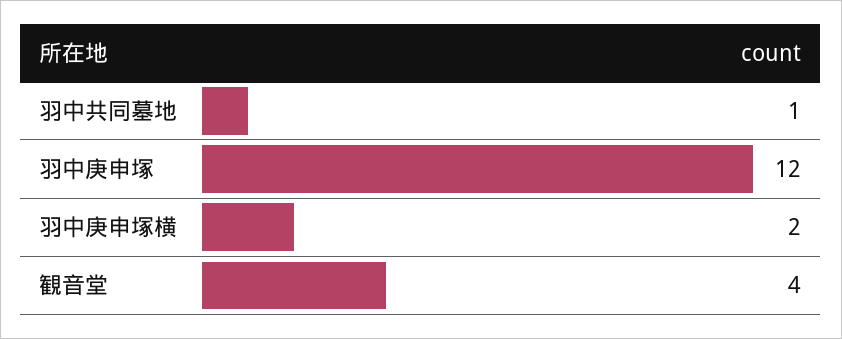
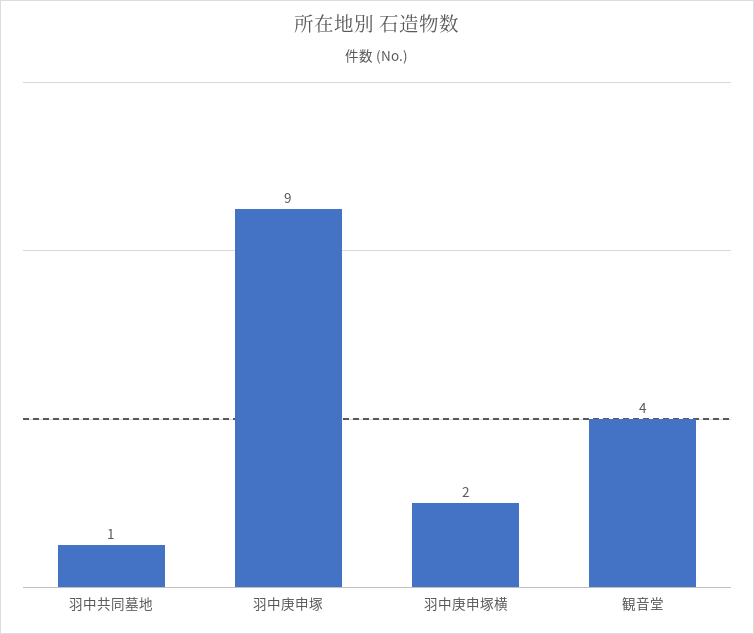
  {
    "羽中共同墓地": 1,
-   "羽中庚申塚": 12,
+   "羽中庚申塚": 9,
    "羽中庚申塚横": 2,
    "観音堂": 4
  }

